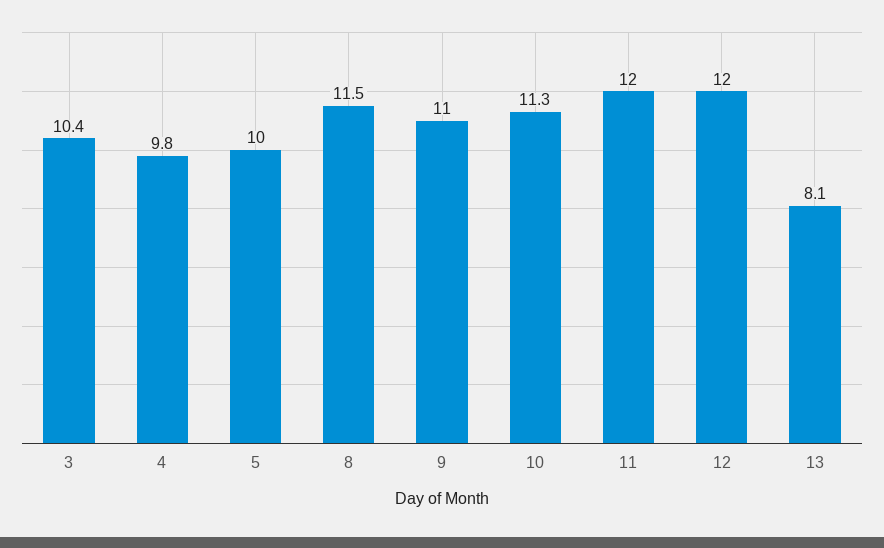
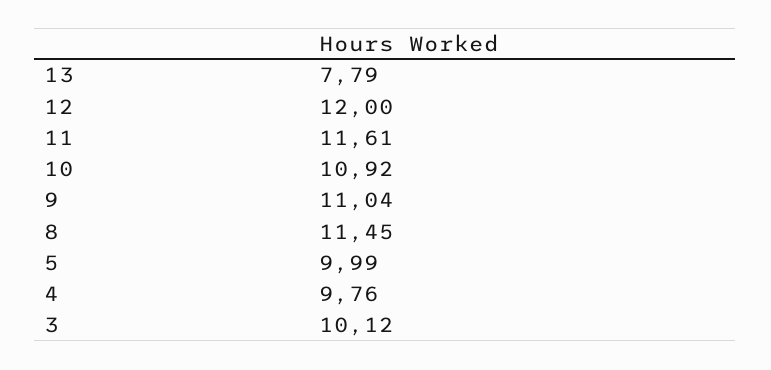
  {
-   "3": 10.4,
+   "3": 10.12,
    "4": 9.76,
    "5": 9.99,
    "8": 11.45,
    "9": 11.04,
-   "10": 11.3,
+   "10": 10.92,
-   "11": 12,
+   "11": 11.61,
    "12": 12,
-   "13": 8.1
+   "13": 7.79
  }

